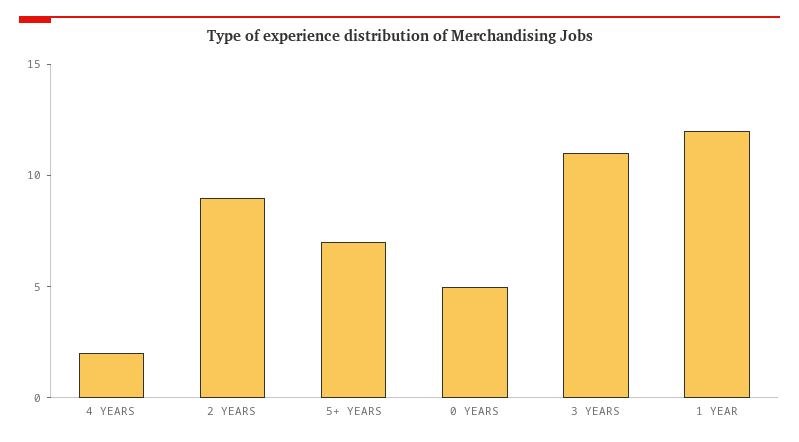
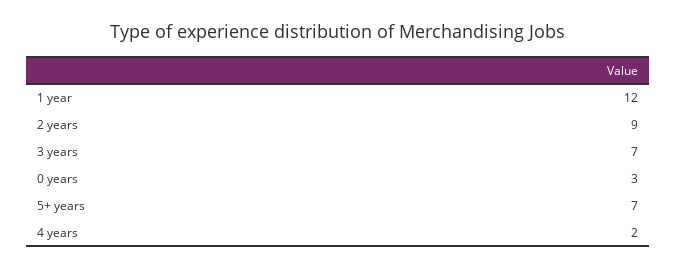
  {
    "4 YEARS": 2,
    "2 YEARS": 9,
    "5+ YEARS": 7,
-   "0 YEARS": 5,
+   "0 YEARS": 3,
-   "3 YEARS": 11,
+   "3 YEARS": 7,
    "1 YEAR": 12
  }

